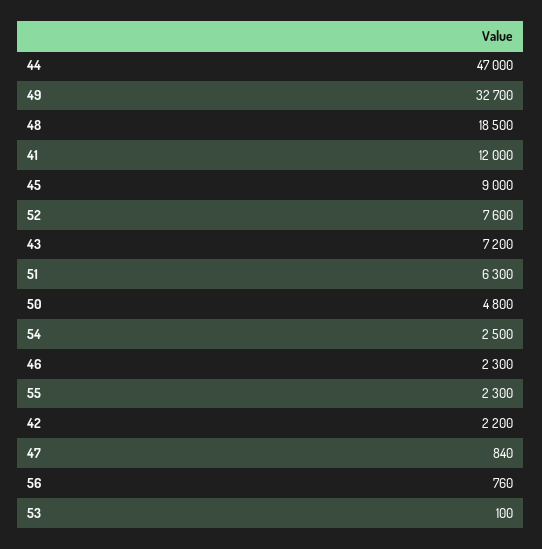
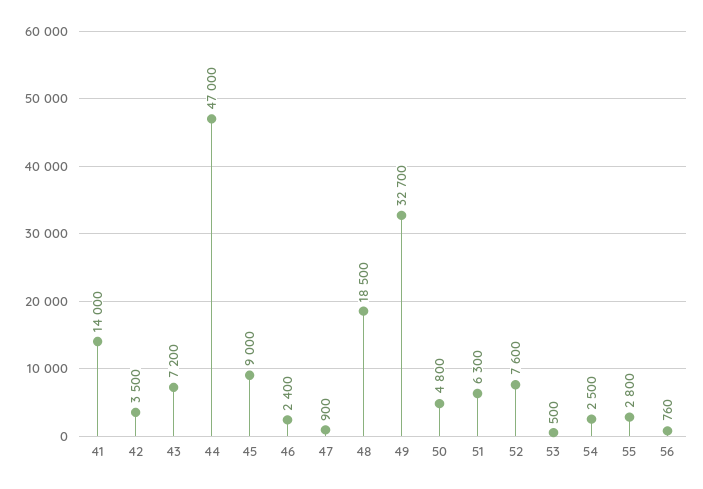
  {
    "44": 47000,
    "49": 32700,
    "48": 18500,
-   "41": 12000,
+   "41": 14000,
    "45": 9000,
    "52": 7600,
    "43": 7200,
    "51": 6300,
    "50": 4800,
    "54": 2500,
-   "46": 2300,
+   "46": 2400,
-   "55": 2300,
+   "55": 2800,
-   "42": 2200,
+   "42": 3500,
-   "47": 840,
+   "47": 900,
    "56": 760,
-   "53": 100
+   "53": 500
  }

